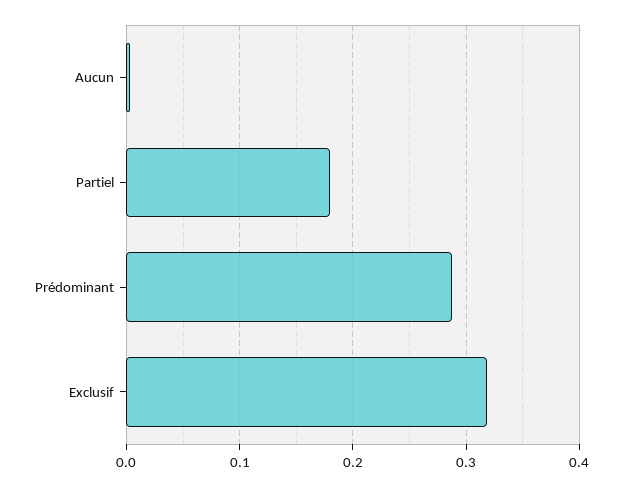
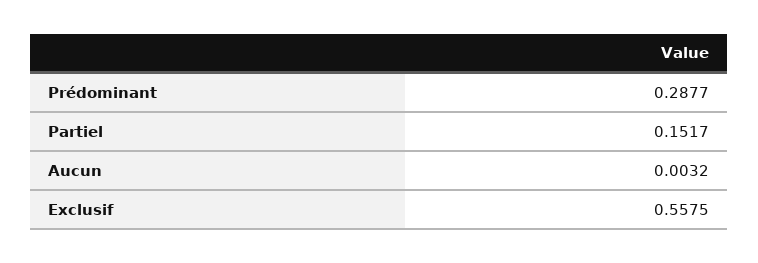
  {
    "Aucun": 0.0032,
-   "Partiel": 0.18,
+   "Partiel": 0.1517,
    "Prédominant": 0.2877,
-   "Exclusif": 0.32
+   "Exclusif": 0.5575
  }

